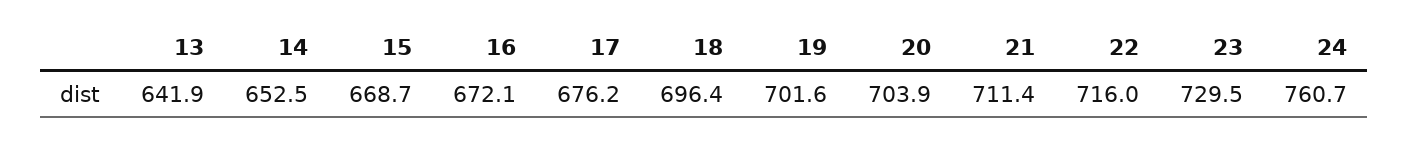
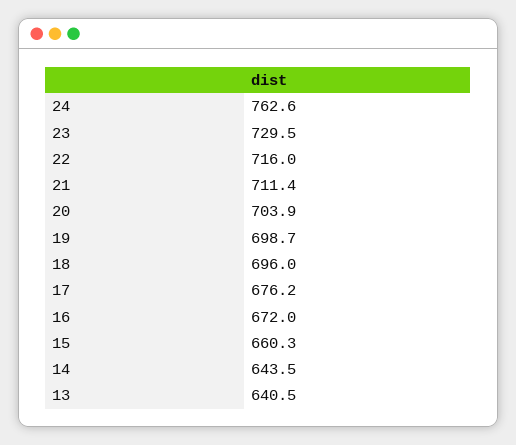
  {
-   "13": 641.9,
+   "13": 640.5,
-   "14": 652.5,
+   "14": 643.5,
-   "15": 668.7,
+   "15": 660.3,
-   "16": 672.1,
+   "16": 672,
    "17": 676.2,
-   "18": 696.4,
+   "18": 696,
-   "19": 701.6,
+   "19": 698.7,
    "20": 703.9,
    "21": 711.4,
    "22": 716,
    "23": 729.5,
-   "24": 760.7
+   "24": 762.6
  }

